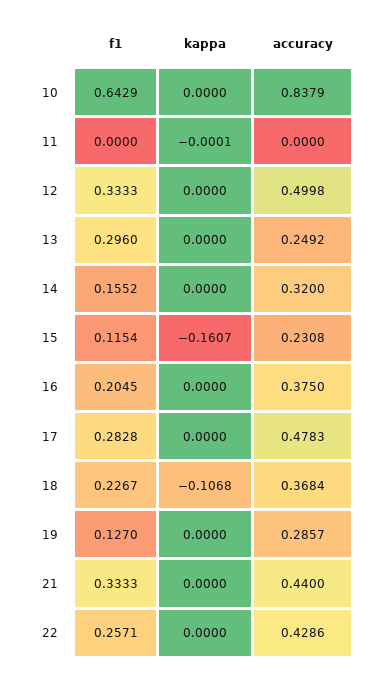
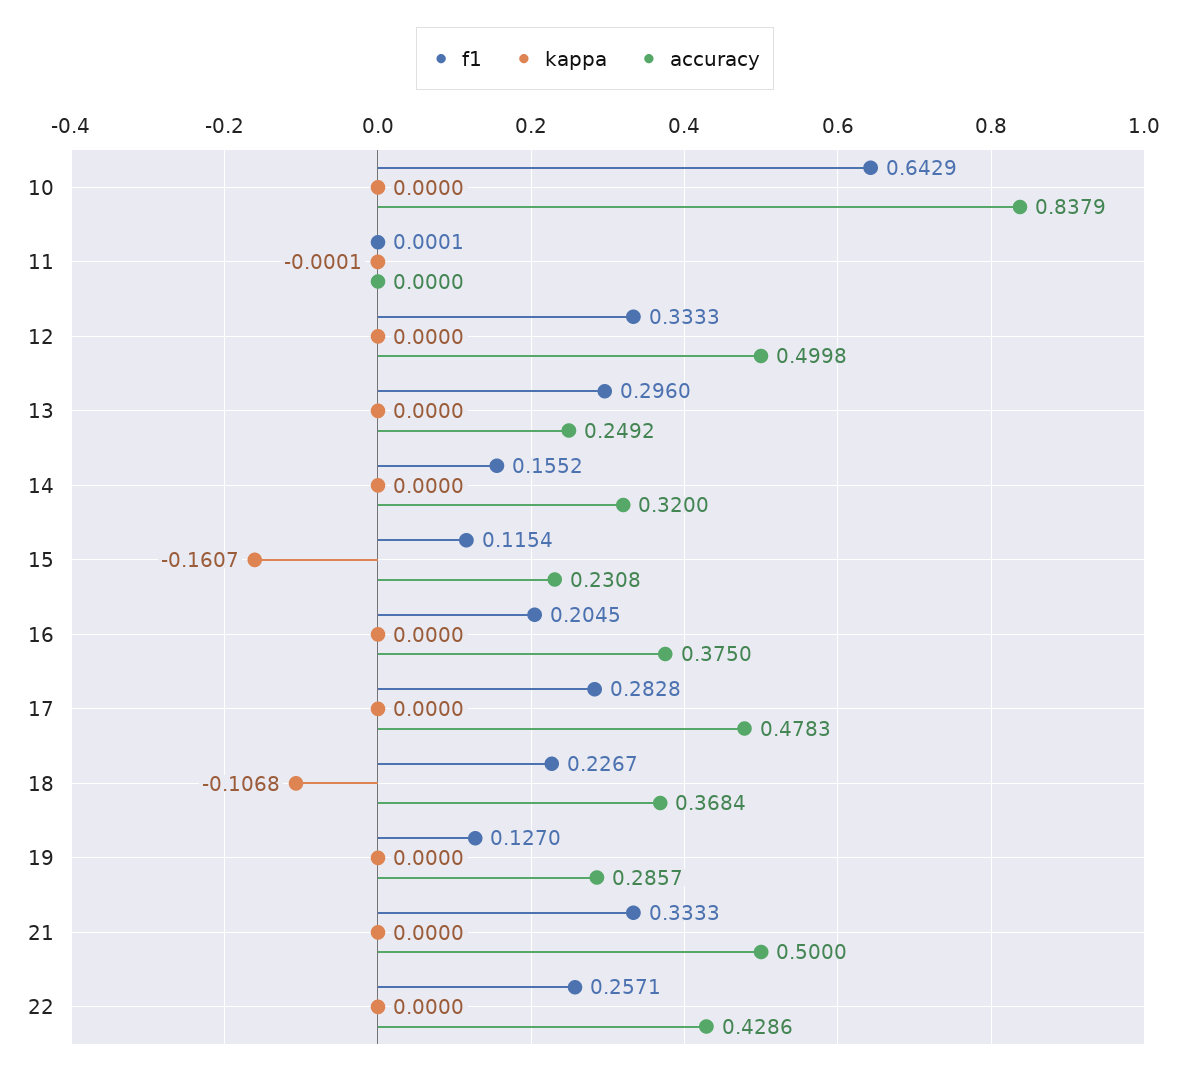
  {
    "f1": {
      "10": 0.6429,
-     "11": 0,
+     "11": 0.0001,
      "12": 0.3333,
      "13": 0.296,
      "14": 0.1552,
      "15": 0.1154,
      "16": 0.2045,
      "17": 0.2828,
      "18": 0.2267,
      "19": 0.127,
      "21": 0.3333,
      "22": 0.2571
    },
    "kappa": {
      "10": 0,
      "11": -0.0001,
      "12": 0,
      "13": 0,
      "14": 0,
      "15": -0.1607,
      "16": 0,
      "17": 0,
      "18": -0.1068,
      "19": 0,
      "21": 0,
      "22": 0
    },
    "accuracy": {
      "10": 0.8379,
      "11": 0,
      "12": 0.4998,
      "13": 0.2492,
      "14": 0.32,
      "15": 0.2308,
      "16": 0.375,
      "17": 0.4783,
      "18": 0.3684,
      "19": 0.2857,
-     "21": 0.44,
+     "21": 0.5,
      "22": 0.4286
    }
  }

